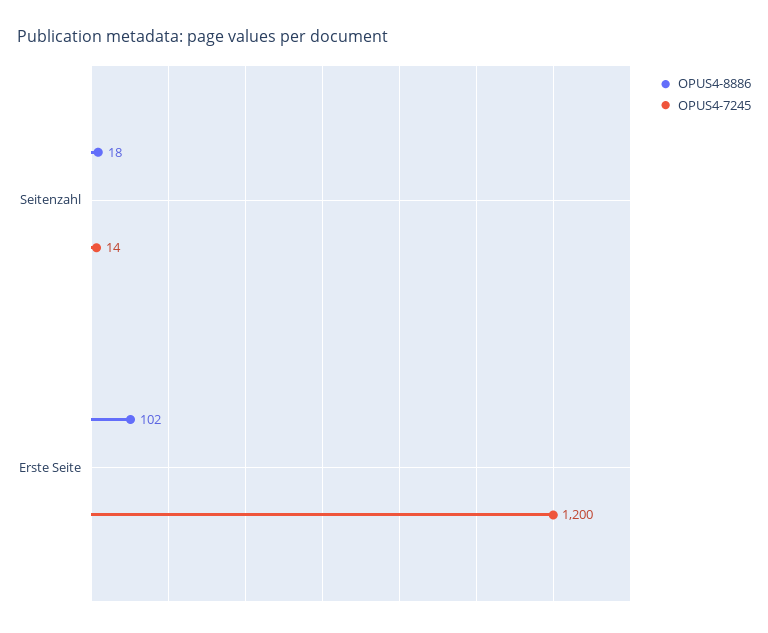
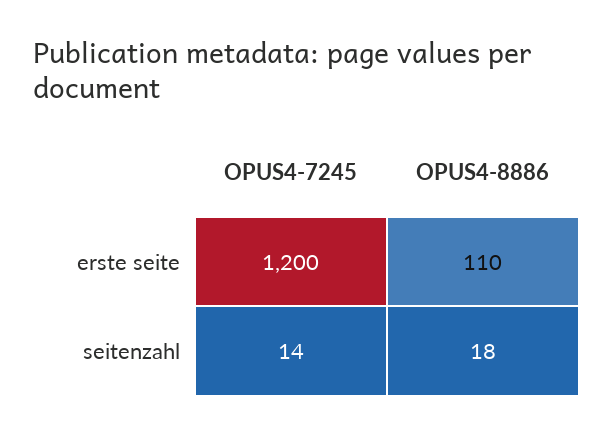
  {
    "OPUS4-8886": {
      "Seitenzahl": 18,
-     "Erste Seite": 102
+     "Erste Seite": 110
    },
    "OPUS4-7245": {
      "Seitenzahl": 14,
      "Erste Seite": 1200
    }
  }

